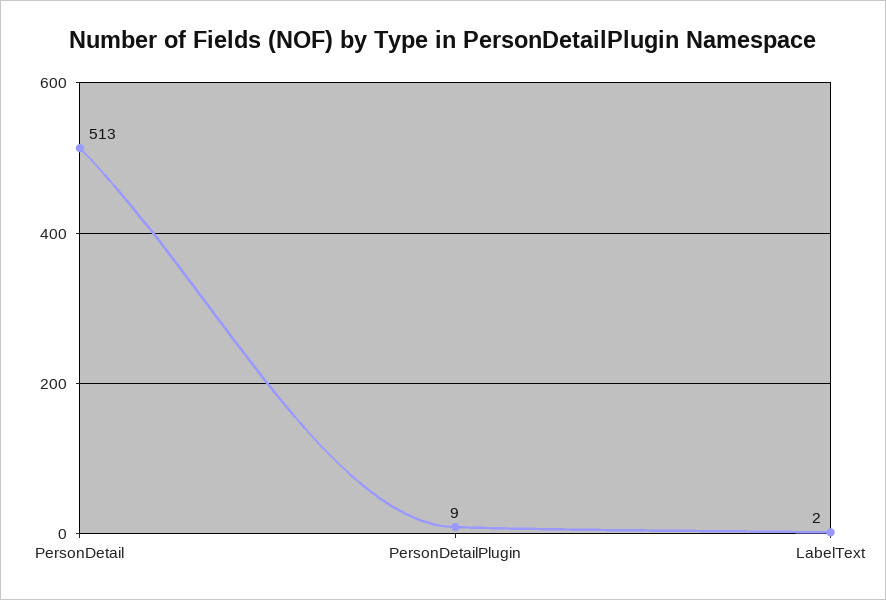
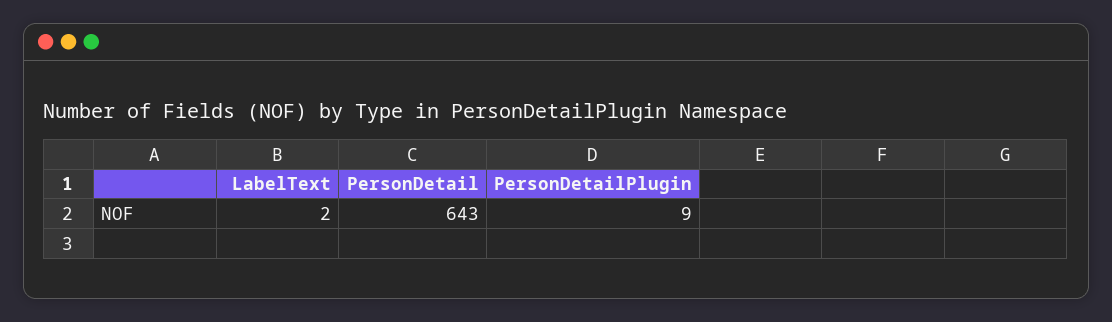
  {
-   "PersonDetail": 513,
+   "PersonDetail": 643,
    "PersonDetailPlugin": 9,
    "LabelText": 2
  }

